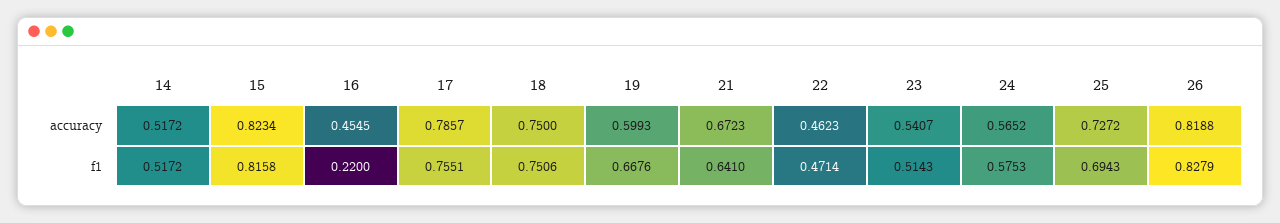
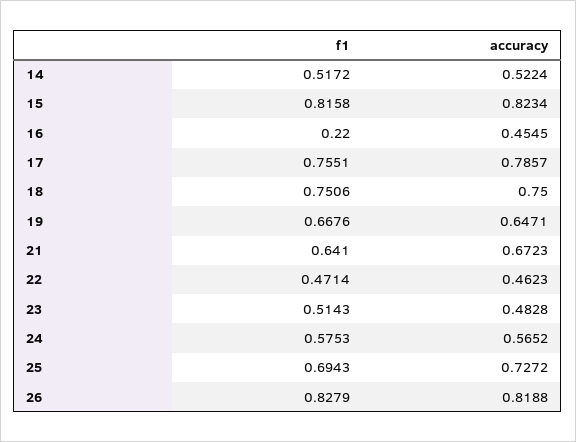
  {
    "14": {
-     "accuracy": 0.5172,
+     "accuracy": 0.5224,
      "f1": 0.5172
    },
    "15": {
      "accuracy": 0.8234,
      "f1": 0.8158
    },
    "16": {
      "accuracy": 0.4545,
      "f1": 0.22
    },
    "17": {
      "accuracy": 0.7857,
      "f1": 0.7551
    },
    "18": {
      "accuracy": 0.75,
      "f1": 0.7506
    },
    "19": {
-     "accuracy": 0.5993,
+     "accuracy": 0.6471,
      "f1": 0.6676
    },
    "21": {
      "accuracy": 0.6723,
      "f1": 0.641
    },
    "22": {
      "accuracy": 0.4623,
      "f1": 0.4714
    },
    "23": {
-     "accuracy": 0.5407,
+     "accuracy": 0.4828,
      "f1": 0.5143
    },
    "24": {
      "accuracy": 0.5652,
      "f1": 0.5753
    },
    "25": {
      "accuracy": 0.7272,
      "f1": 0.6943
    },
    "26": {
      "accuracy": 0.8188,
      "f1": 0.8279
    }
  }

